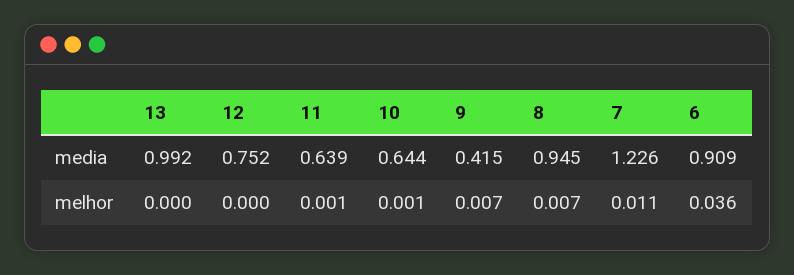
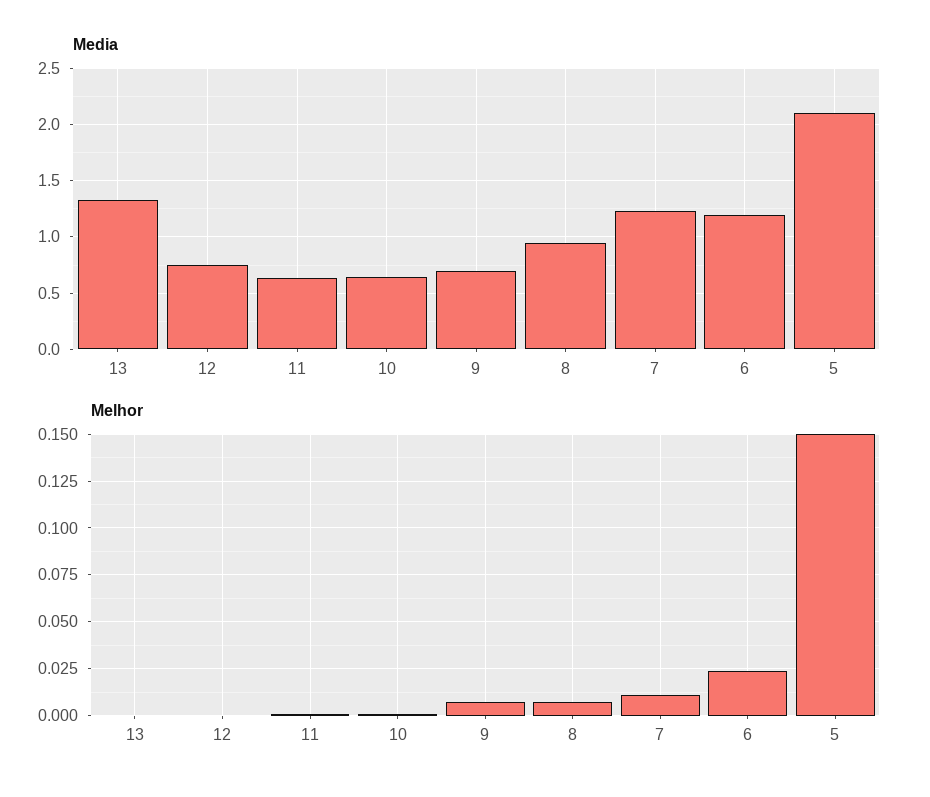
  {
    "media": {
-     "13": 0.992,
+     "13": 1.3,
      "12": 0.752,
      "11": 0.639,
      "10": 0.644,
-     "9": 0.415,
+     "9": 0.7,
      "8": 0.945,
      "7": 1.226,
-     "6": 0.909
+     "6": 1.2,
+     "5": 2.1
    },
    "melhor": {
      "13": 0,
      "12": 0,
      "11": 0.001,
      "10": 0.001,
      "9": 0.007,
      "8": 0.007,
      "7": 0.011,
-     "6": 0.036
+     "6": 0.025,
+     "5": 0.15
    }
  }

